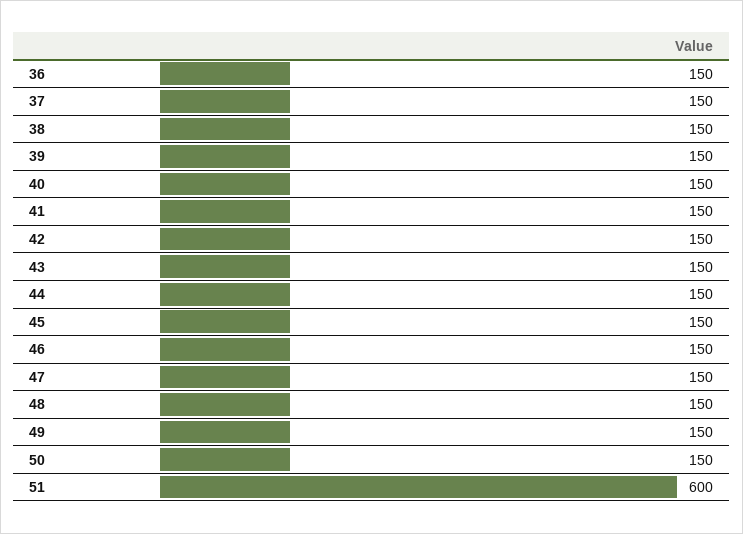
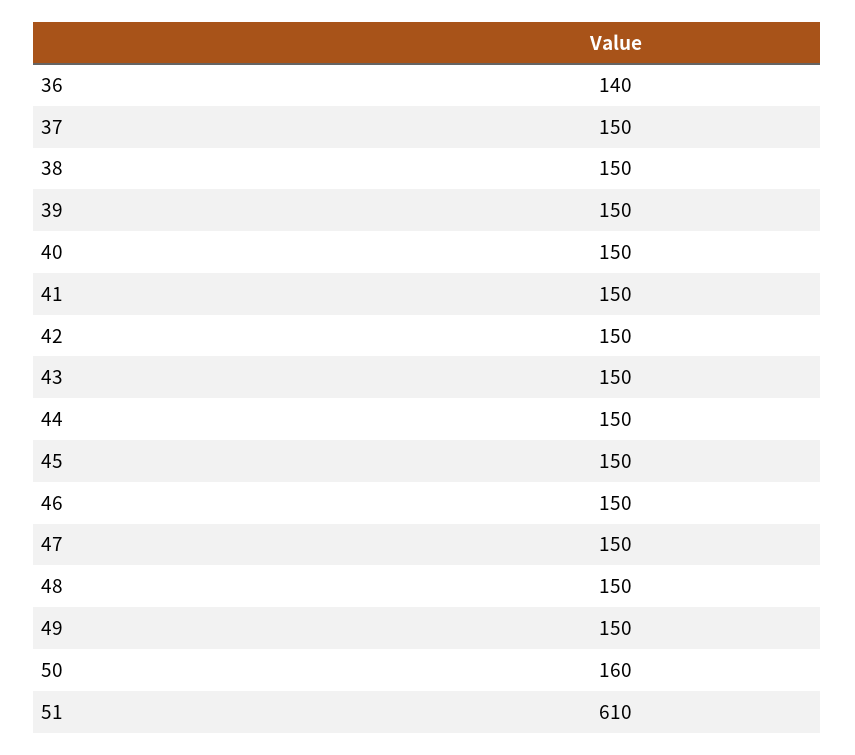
  {
-   "36": 150,
+   "36": 140,
    "37": 150,
    "38": 150,
    "39": 150,
    "40": 150,
    "41": 150,
    "42": 150,
    "43": 150,
    "44": 150,
    "45": 150,
    "46": 150,
    "47": 150,
    "48": 150,
    "49": 150,
-   "50": 150,
+   "50": 160,
-   "51": 600
+   "51": 610
  }

